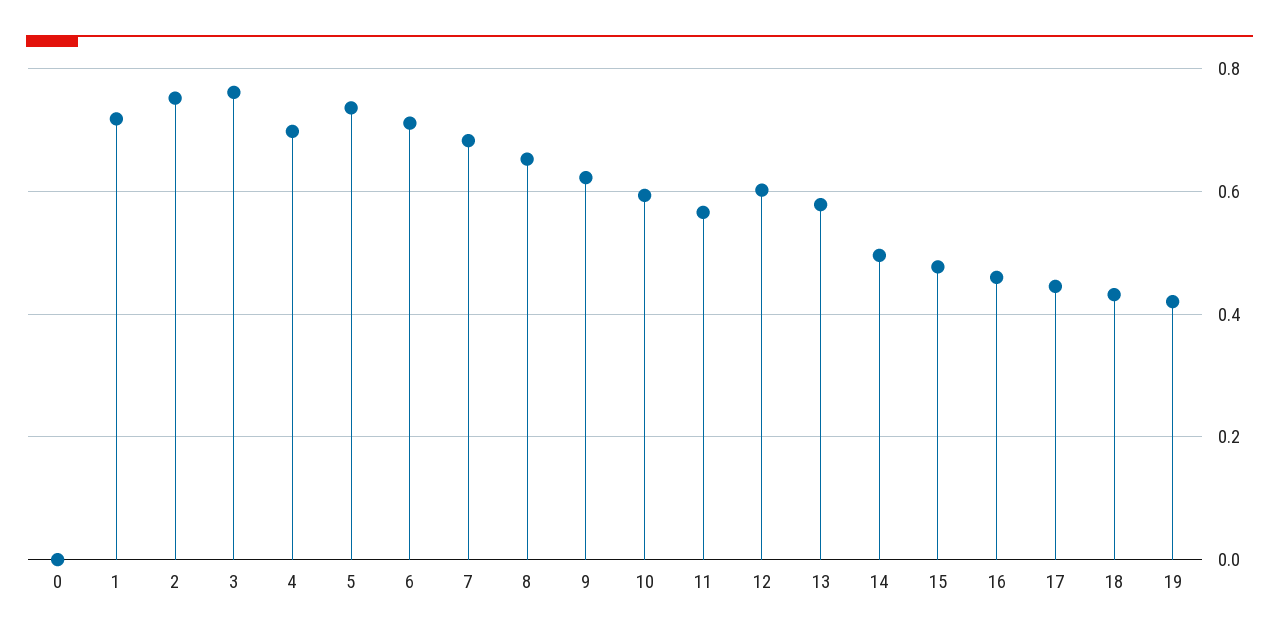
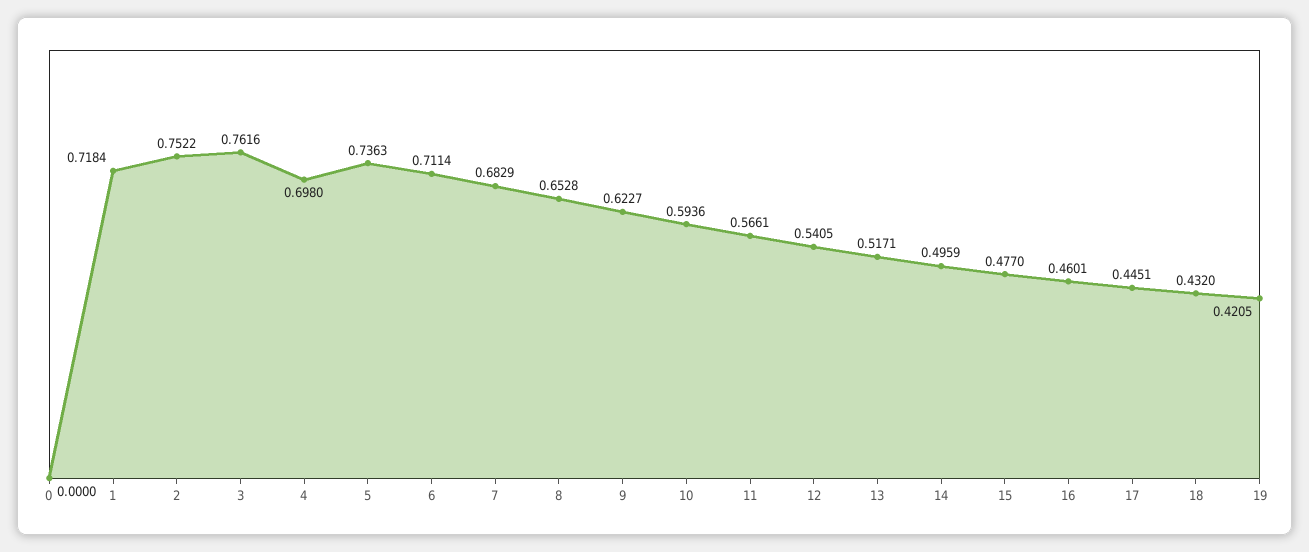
  {
    "0": 0,
    "1": 0.7184,
    "2": 0.7522,
    "3": 0.7616,
    "4": 0.698,
    "5": 0.7363,
    "6": 0.7114,
    "7": 0.6829,
    "8": 0.6528,
    "9": 0.6227,
    "10": 0.5936,
    "11": 0.5661,
-   "12": 0.6,
+   "12": 0.5405,
-   "13": 0.58,
+   "13": 0.5171,
    "14": 0.4959,
    "15": 0.477,
    "16": 0.4601,
    "17": 0.4451,
    "18": 0.432,
    "19": 0.4205
  }

